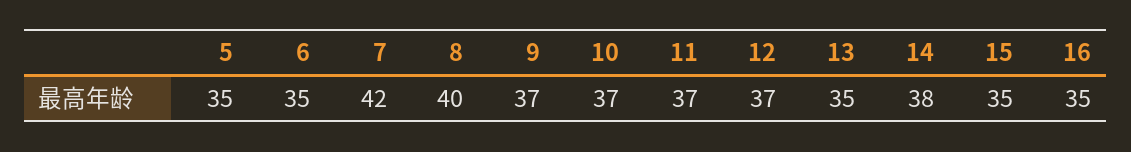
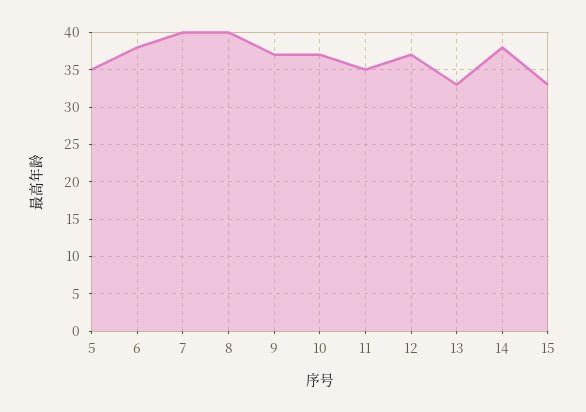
  {
    "5": 35,
-   "6": 35,
+   "6": 38,
-   "7": 42,
+   "7": 40,
    "8": 40,
    "9": 37,
    "10": 37,
-   "11": 37,
+   "11": 35,
    "12": 37,
-   "13": 35,
+   "13": 33,
    "14": 38,
-   "15": 35,
+   "15": 33
-   "16": 35
  }

